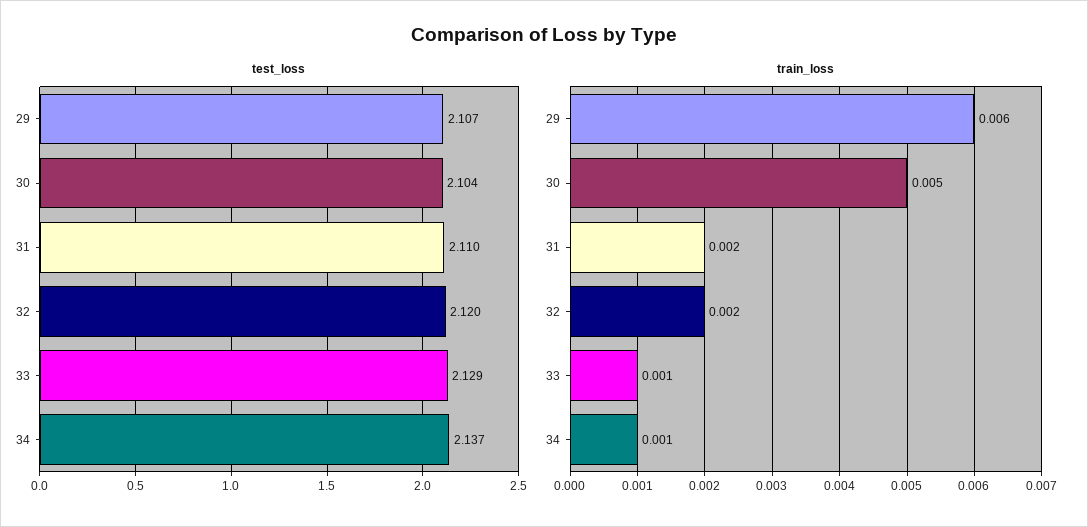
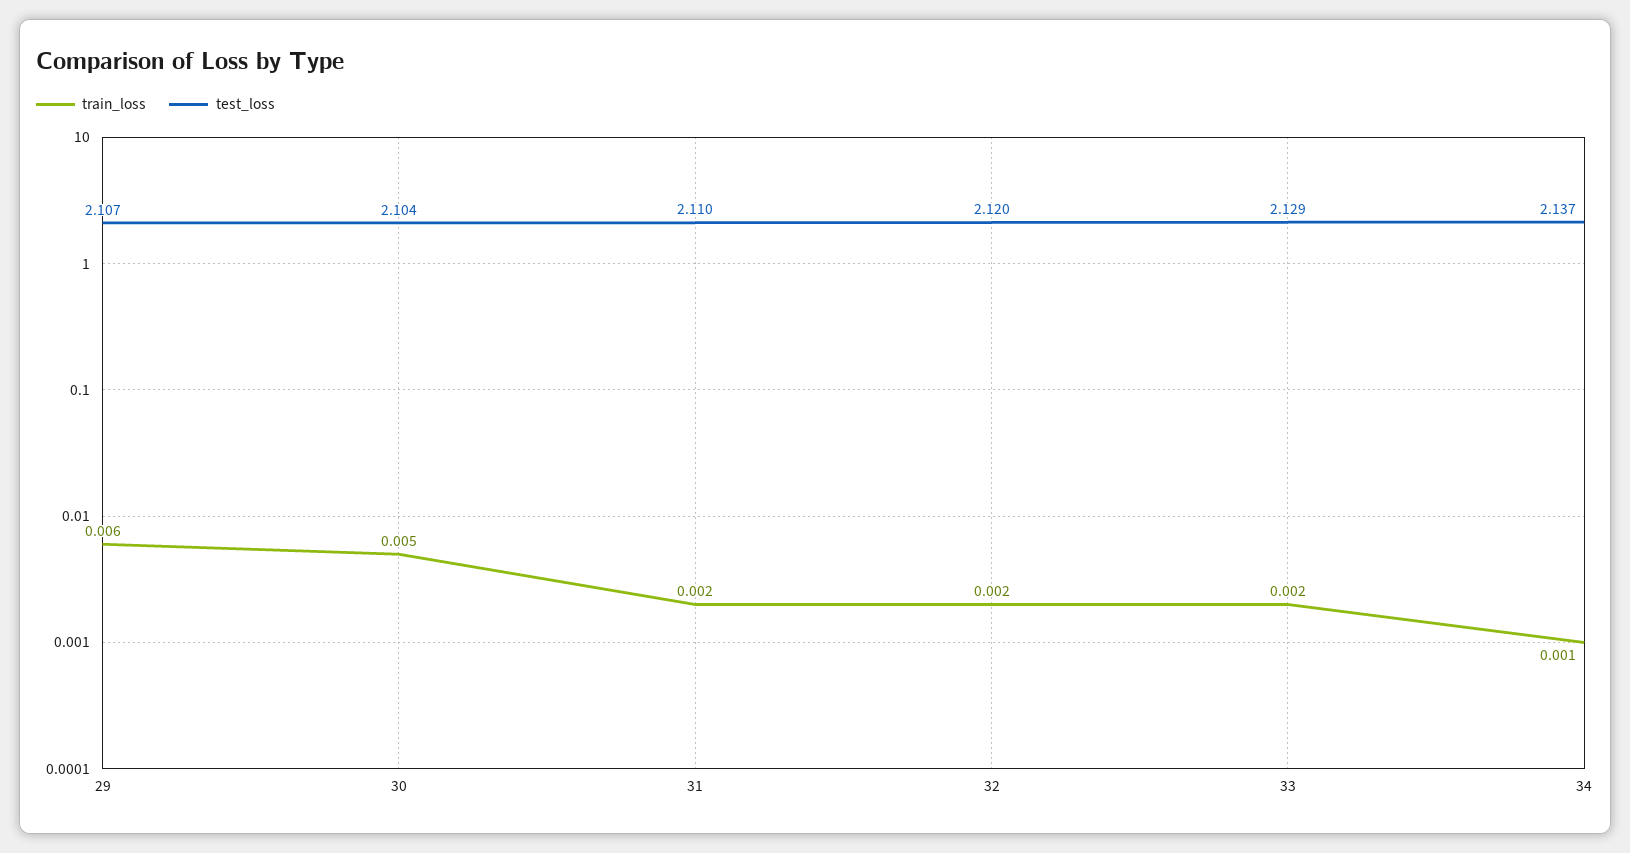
  {
    "test_loss": {
      "29": 2.107,
      "30": 2.104,
      "31": 2.11,
      "32": 2.12,
      "33": 2.129,
      "34": 2.137
    },
    "train_loss": {
      "29": 0.006,
      "30": 0.005,
      "31": 0.002,
      "32": 0.002,
-     "33": 0.001,
+     "33": 0.002,
      "34": 0.001
    }
  }

